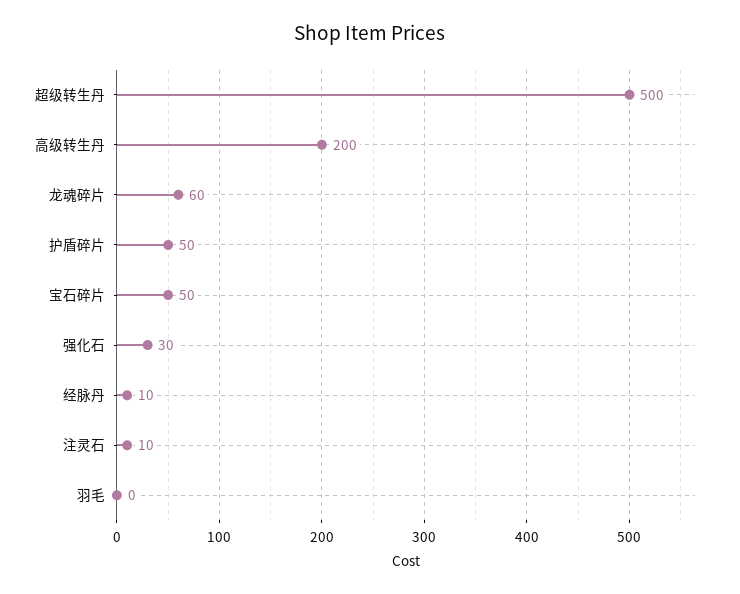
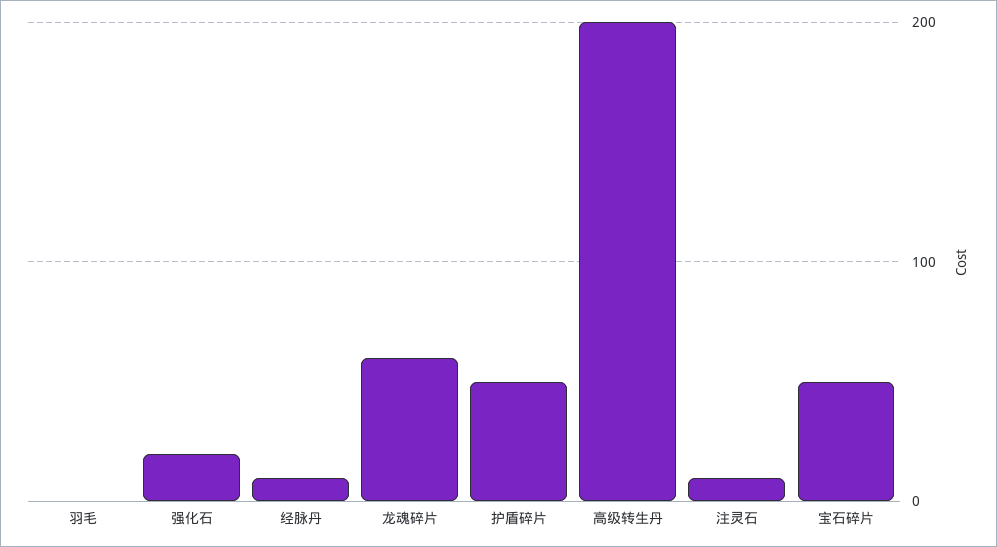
  {
-   "超级转生丹": 500,
    "高级转生丹": 200,
    "龙魂碎片": 60,
    "护盾碎片": 50,
    "宝石碎片": 50,
-   "强化石": 30,
+   "强化石": 20,
    "经脉丹": 10,
    "注灵石": 10,
    "羽毛": 0
  }

